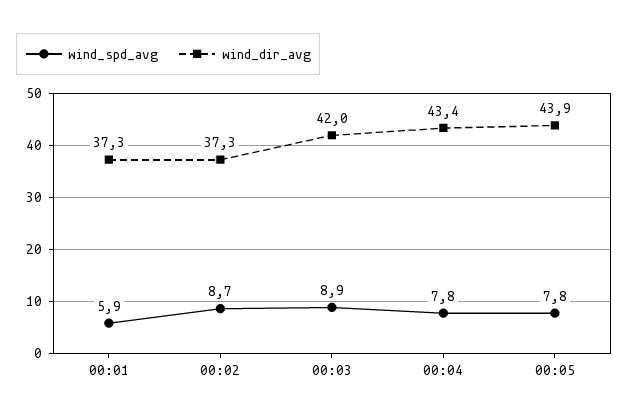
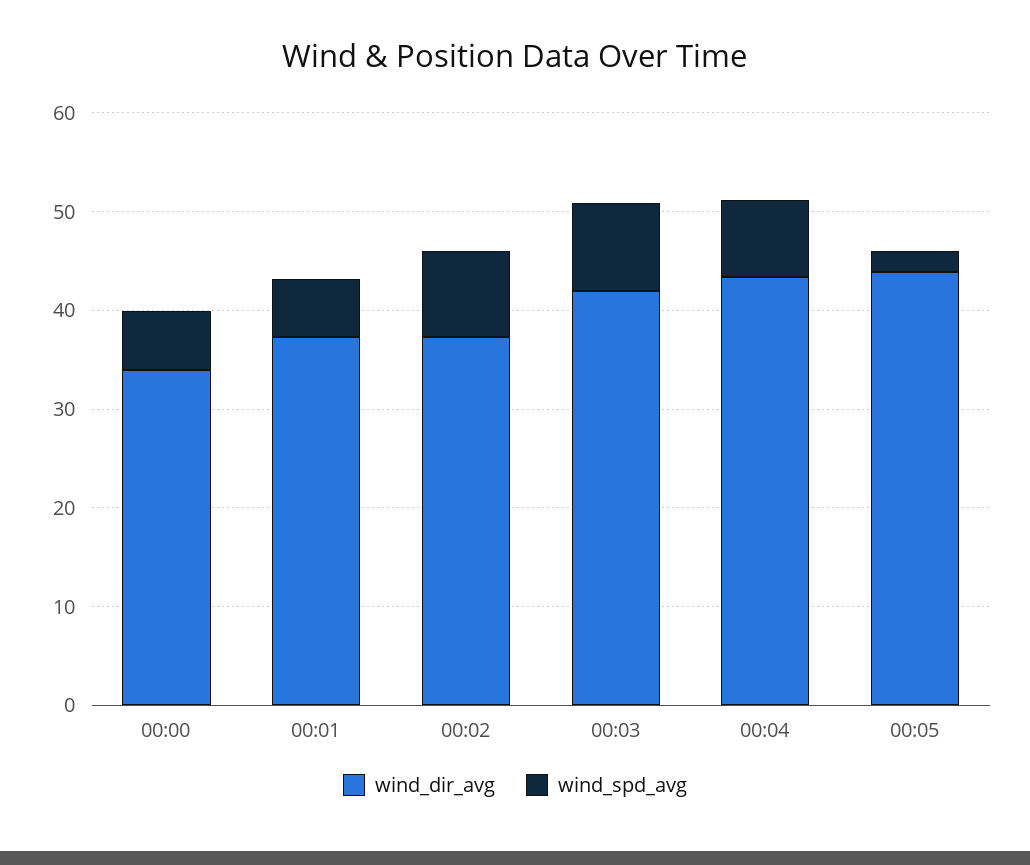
  {
    "wind_spd_avg": {
      "00:01": 5.9,
      "00:02": 8.7,
      "00:03": 8.9,
      "00:04": 7.8,
-     "00:05": 7.8
+     "00:05": 2,
+     "00:00": 6
    },
    "wind_dir_avg": {
      "00:01": 37.3,
      "00:02": 37.3,
      "00:03": 42,
      "00:04": 43.4,
-     "00:05": 43.9
+     "00:05": 43.9,
+     "00:00": 34
    }
  }

